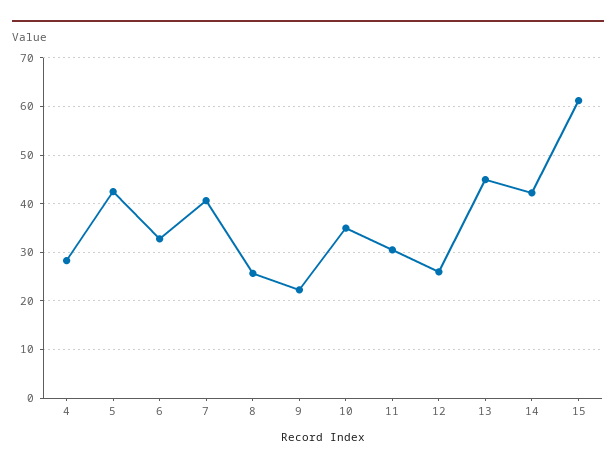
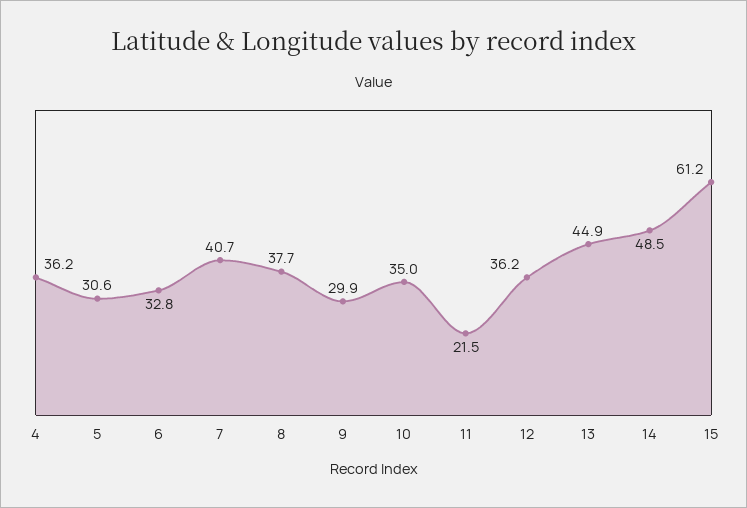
  {
-   "4": 28,
+   "4": 36.2,
-   "5": 42,
+   "5": 30.6,
    "6": 32.8,
    "7": 40.7,
-   "8": 26,
+   "8": 37.7,
-   "9": 22,
+   "9": 29.9,
    "10": 35,
-   "11": 30,
+   "11": 21.5,
-   "12": 26,
+   "12": 36.2,
    "13": 44.9,
-   "14": 42,
+   "14": 48.5,
    "15": 61.2
  }

